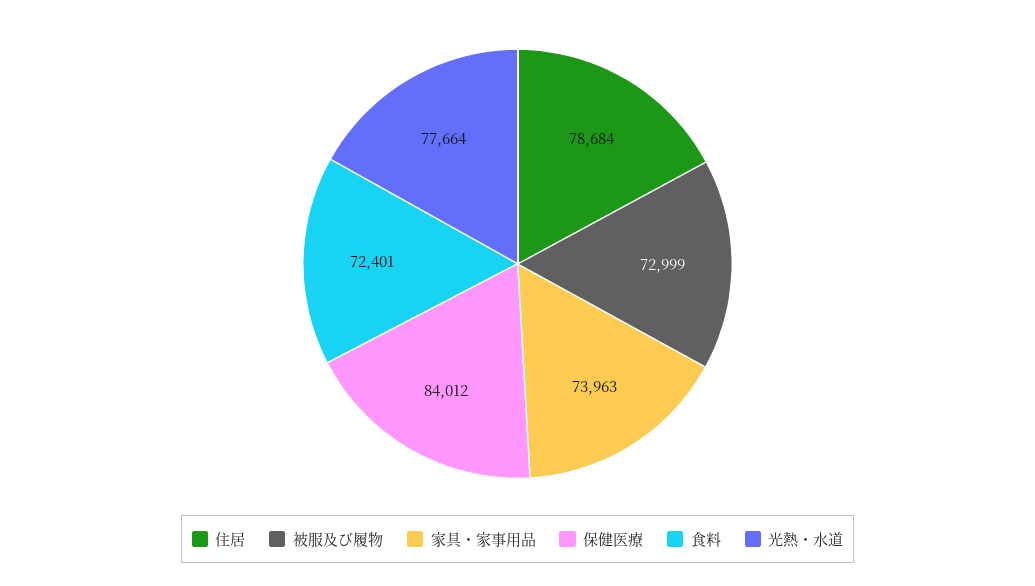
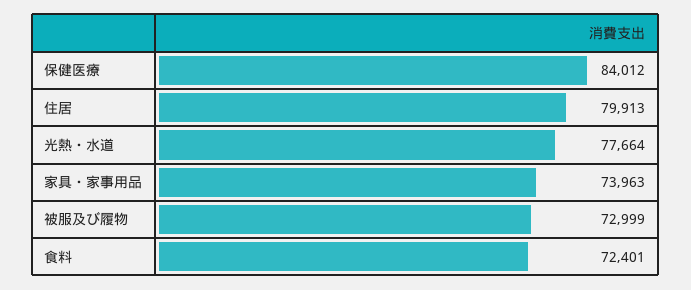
  {
-   "住居": 78684,
+   "住居": 79913,
    "被服及び履物": 72999,
    "家具・家事用品": 73963,
    "保健医療": 84012,
    "食料": 72401,
    "光熱・水道": 77664
  }

